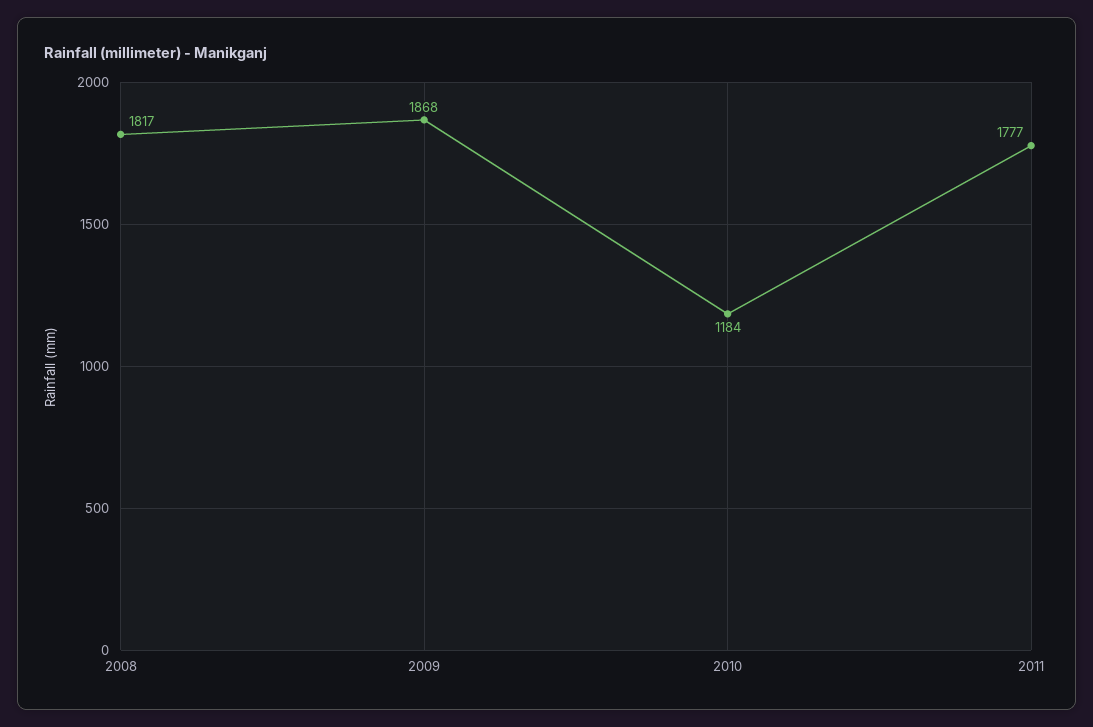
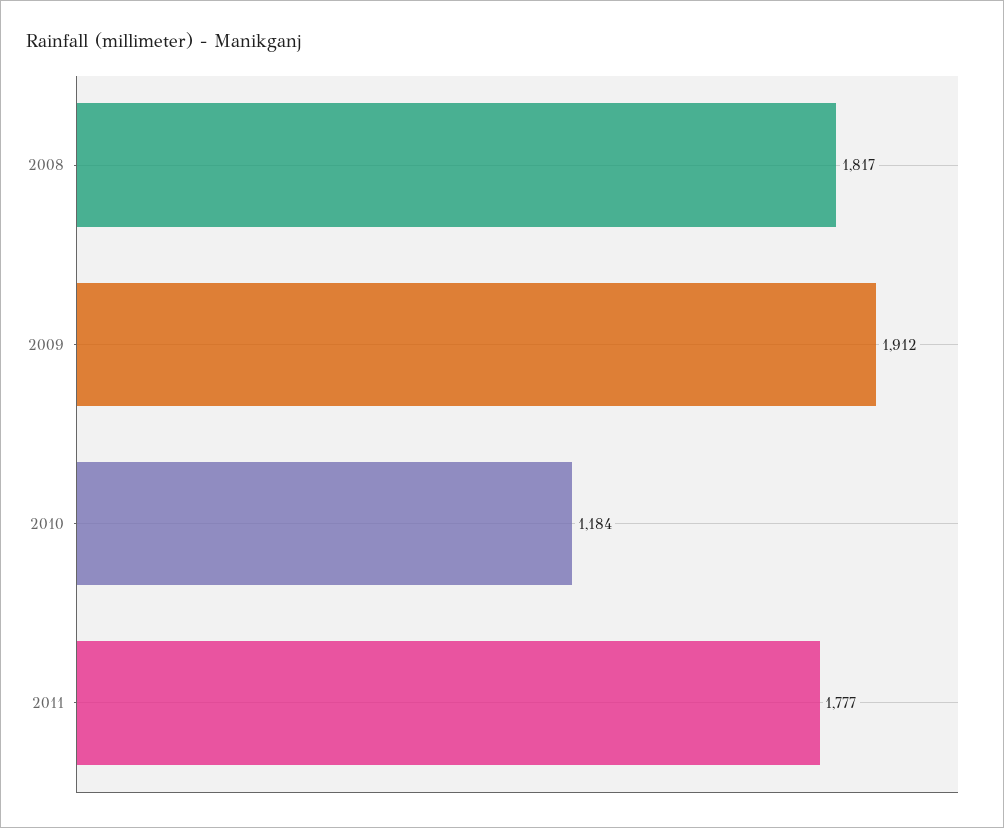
  {
    "2008": 1817,
-   "2009": 1868,
+   "2009": 1912,
    "2010": 1184,
    "2011": 1777
  }

